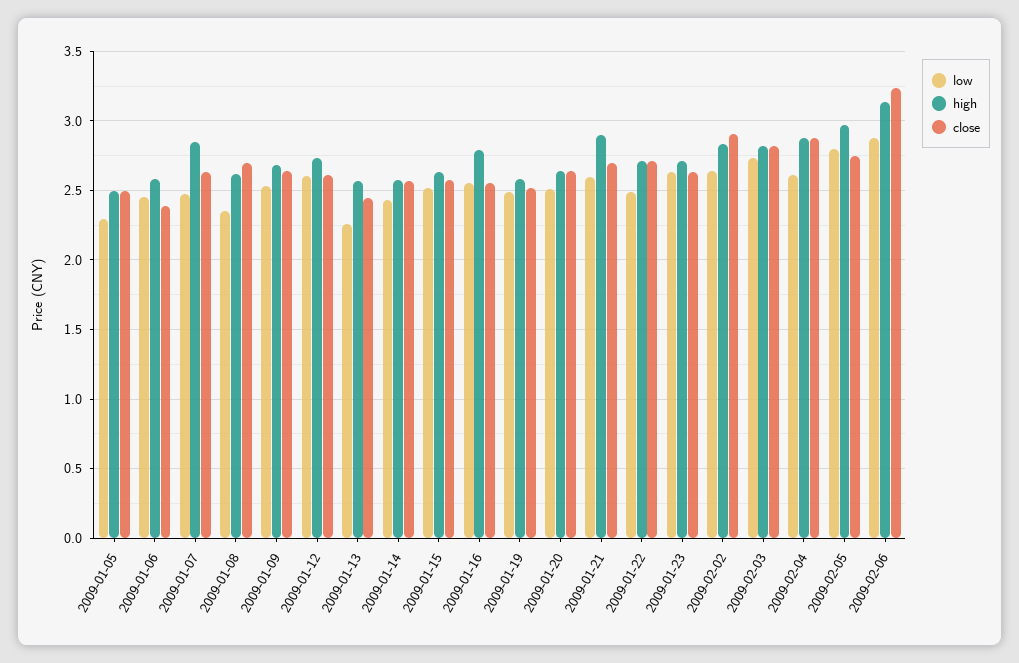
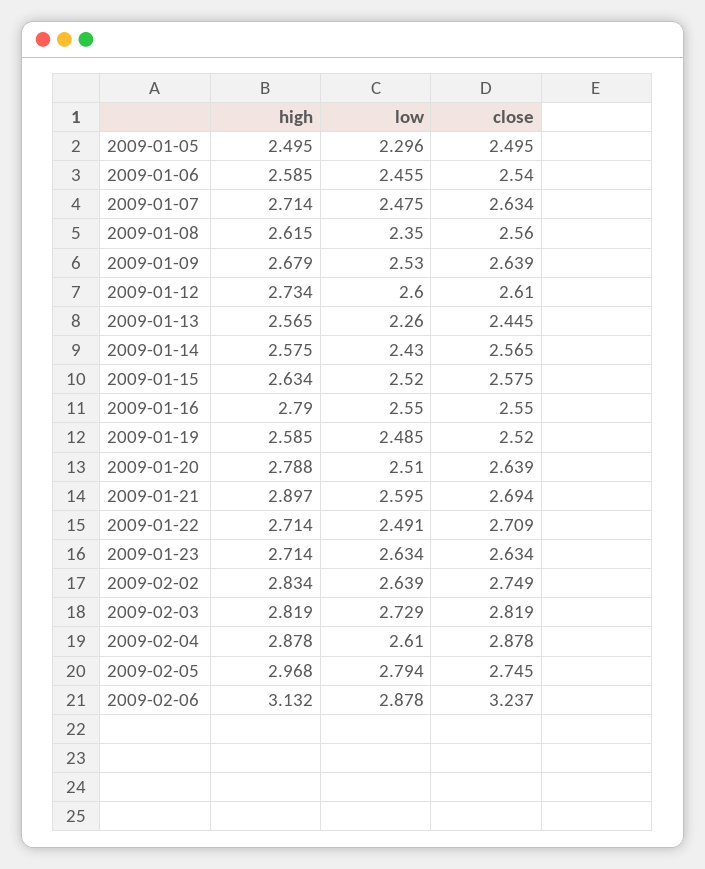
  {
    "low": {
      "2009-01-05": 2.296,
      "2009-01-06": 2.455,
      "2009-01-07": 2.475,
      "2009-01-08": 2.35,
      "2009-01-09": 2.53,
      "2009-01-12": 2.6,
      "2009-01-13": 2.26,
      "2009-01-14": 2.43,
      "2009-01-15": 2.52,
      "2009-01-16": 2.55,
      "2009-01-19": 2.485,
      "2009-01-20": 2.51,
      "2009-01-21": 2.595,
      "2009-01-22": 2.491,
      "2009-01-23": 2.634,
      "2009-02-02": 2.639,
      "2009-02-03": 2.729,
      "2009-02-04": 2.61,
      "2009-02-05": 2.794,
      "2009-02-06": 2.878
    },
    "high": {
      "2009-01-05": 2.495,
      "2009-01-06": 2.585,
-     "2009-01-07": 2.85,
+     "2009-01-07": 2.714,
      "2009-01-08": 2.615,
      "2009-01-09": 2.679,
      "2009-01-12": 2.734,
      "2009-01-13": 2.565,
      "2009-01-14": 2.575,
      "2009-01-15": 2.634,
      "2009-01-16": 2.79,
      "2009-01-19": 2.585,
-     "2009-01-20": 2.65,
+     "2009-01-20": 2.788,
      "2009-01-21": 2.897,
      "2009-01-22": 2.714,
      "2009-01-23": 2.714,
      "2009-02-02": 2.834,
      "2009-02-03": 2.819,
      "2009-02-04": 2.878,
      "2009-02-05": 2.968,
      "2009-02-06": 3.132
    },
    "close": {
      "2009-01-05": 2.495,
-     "2009-01-06": 2.4,
+     "2009-01-06": 2.54,
      "2009-01-07": 2.634,
-     "2009-01-08": 2.7,
+     "2009-01-08": 2.56,
      "2009-01-09": 2.639,
      "2009-01-12": 2.61,
      "2009-01-13": 2.445,
      "2009-01-14": 2.565,
      "2009-01-15": 2.575,
      "2009-01-16": 2.55,
      "2009-01-19": 2.52,
      "2009-01-20": 2.639,
      "2009-01-21": 2.694,
      "2009-01-22": 2.709,
      "2009-01-23": 2.634,
-     "2009-02-02": 2.9,
+     "2009-02-02": 2.749,
      "2009-02-03": 2.819,
      "2009-02-04": 2.878,
      "2009-02-05": 2.745,
      "2009-02-06": 3.237
    }
  }

